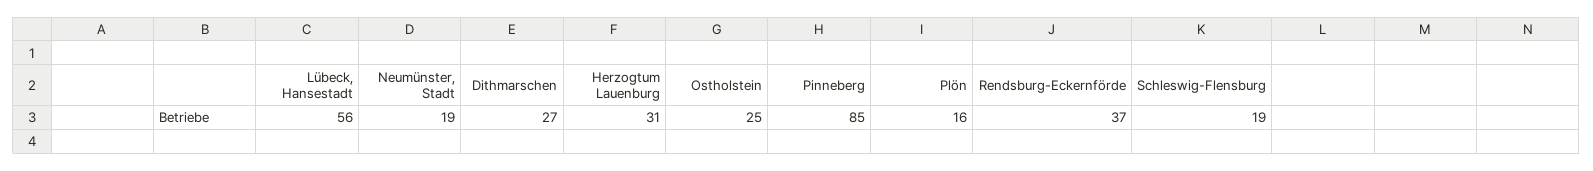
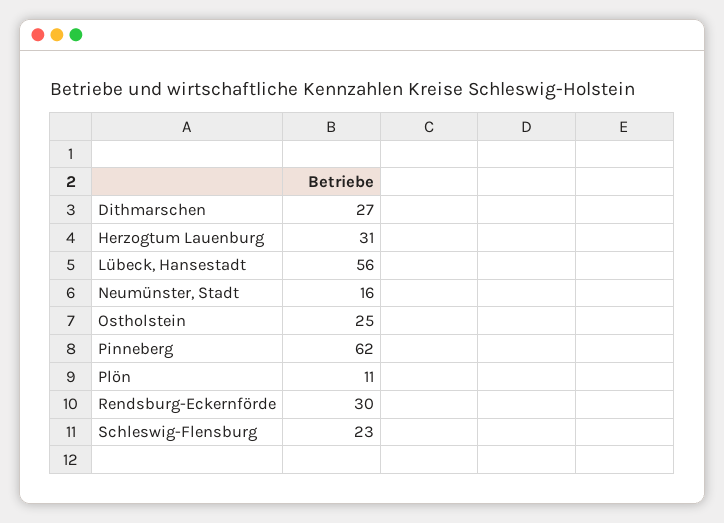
  {
    "Lübeck, Hansestadt": 56,
-   "Neumünster, Stadt": 19,
+   "Neumünster, Stadt": 16,
    "Dithmarschen": 27,
    "Herzogtum Lauenburg": 31,
    "Ostholstein": 25,
-   "Pinneberg": 85,
+   "Pinneberg": 62,
-   "Plön": 16,
+   "Plön": 11,
-   "Rendsburg-Eckernförde": 37,
+   "Rendsburg-Eckernförde": 30,
-   "Schleswig-Flensburg": 19
+   "Schleswig-Flensburg": 23
  }

